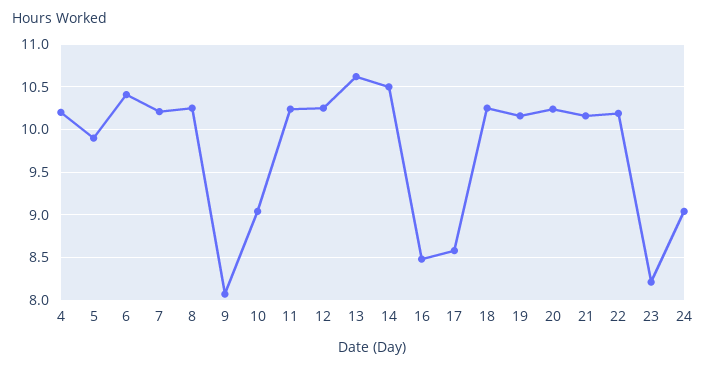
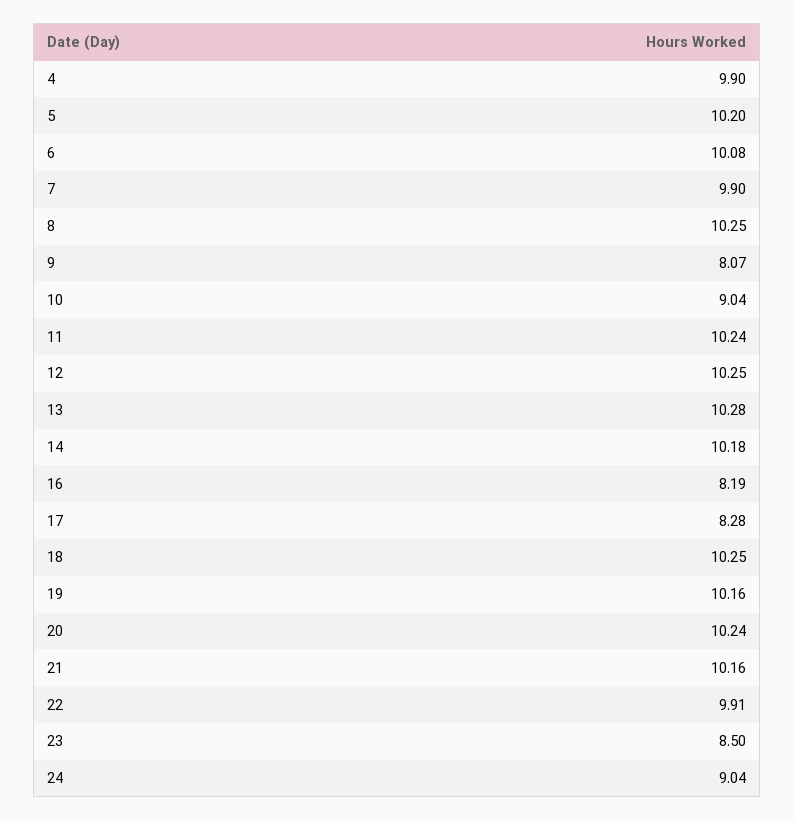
  {
-   "4": 10.2,
+   "4": 9.9,
-   "5": 9.9,
+   "5": 10.2,
-   "6": 10.4,
+   "6": 10.08,
-   "7": 10.2,
+   "7": 9.9,
    "8": 10.25,
    "9": 8.07,
    "10": 9.04,
    "11": 10.24,
    "12": 10.25,
-   "13": 10.6,
+   "13": 10.28,
-   "14": 10.5,
+   "14": 10.18,
-   "16": 8.5,
+   "16": 8.19,
-   "17": 8.6,
+   "17": 8.28,
    "18": 10.25,
    "19": 10.16,
    "20": 10.24,
    "21": 10.16,
-   "22": 10.2,
+   "22": 9.91,
-   "23": 8.2,
+   "23": 8.5,
    "24": 9.04
  }

